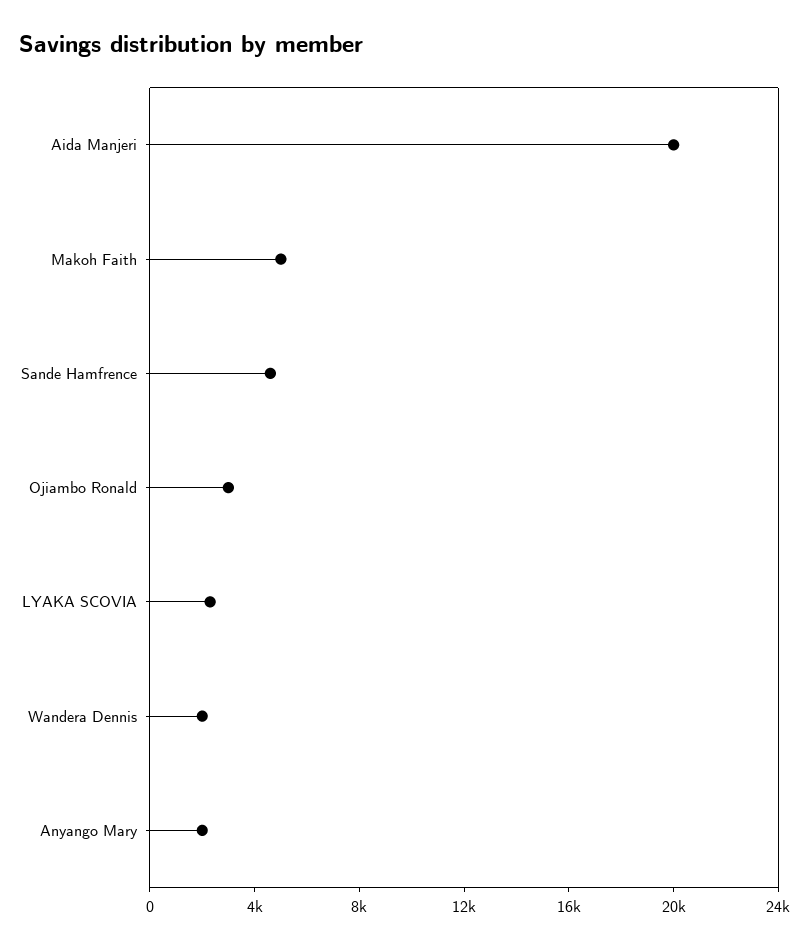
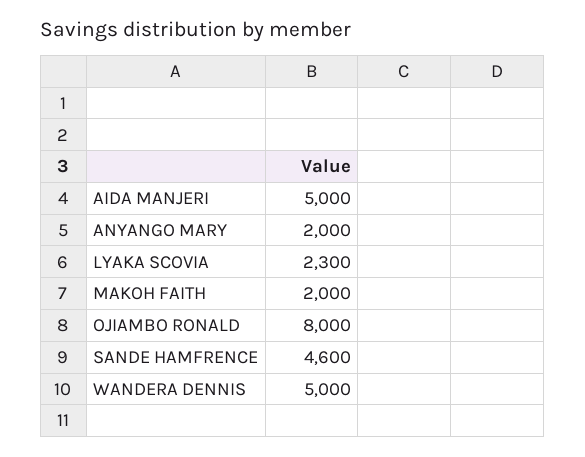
  {
-   "Aida Manjeri": 20000,
+   "Aida Manjeri": 5000,
-   "Makoh Faith": 5000,
+   "Makoh Faith": 2000,
    "Sande Hamfrence": 4600,
-   "Ojiambo Ronald": 3000,
+   "Ojiambo Ronald": 8000,
    "LYAKA SCOVIA": 2300,
-   "Wandera Dennis": 2000,
+   "Wandera Dennis": 5000,
    "Anyango Mary": 2000
  }

